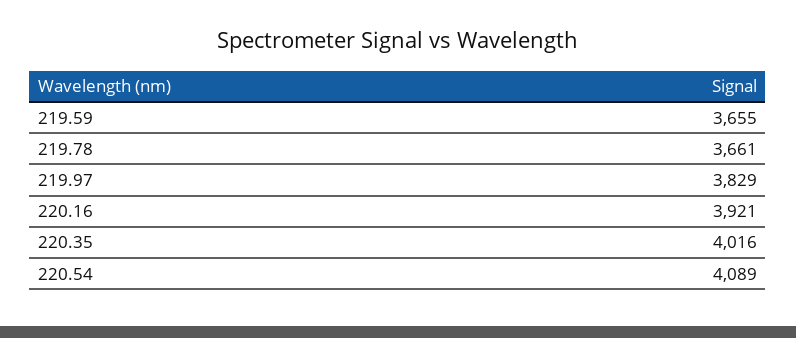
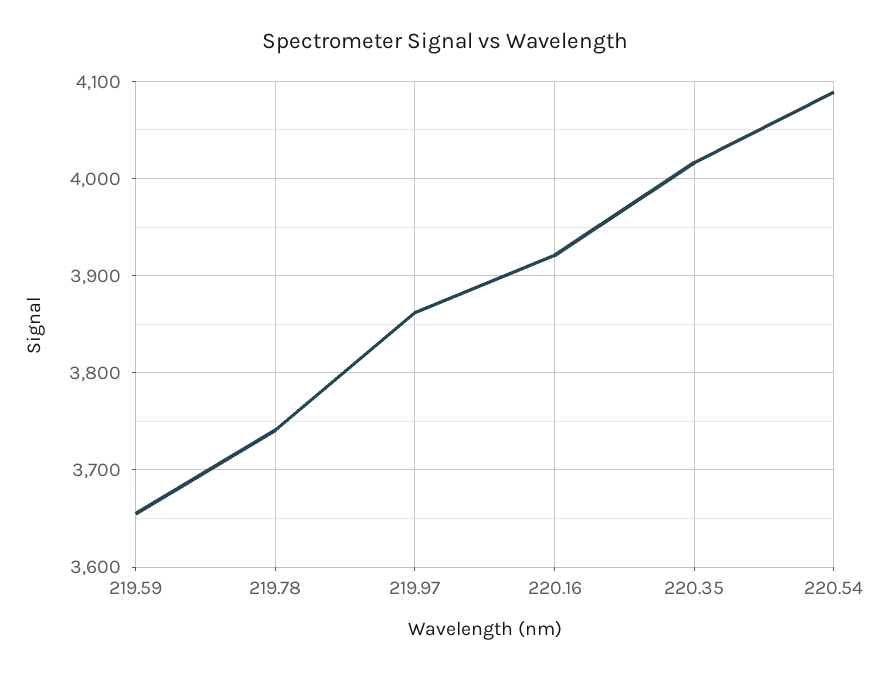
  {
    "219.59": 3655,
-   "219.78": 3661,
+   "219.78": 3740,
-   "219.97": 3829,
+   "219.97": 3860,
    "220.16": 3921,
    "220.35": 4016,
    "220.54": 4089
  }

